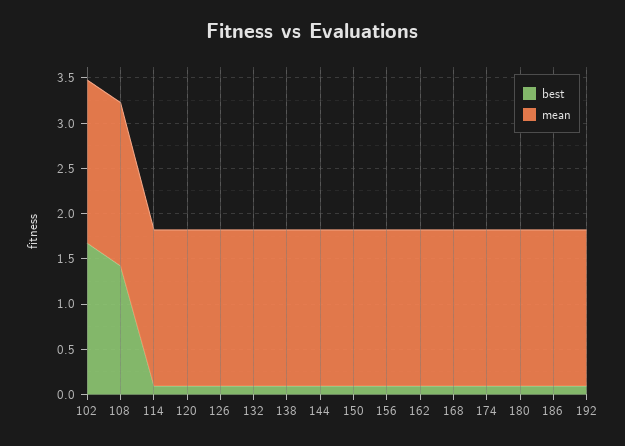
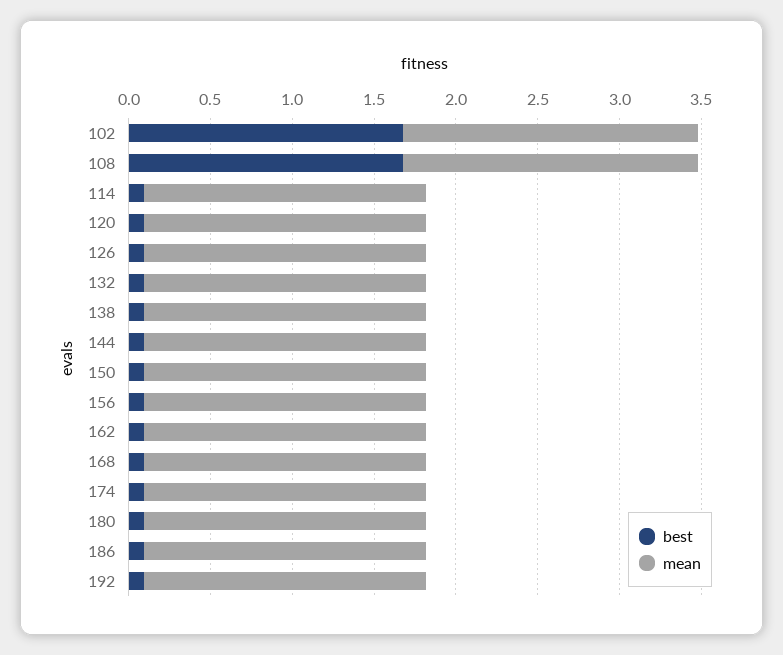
  {
    "best": {
      "102": 1.7,
-     "108": 1.4,
+     "108": 1.7,
      "114": 0.1,
      "120": 0.1,
      "126": 0.1,
      "132": 0.1,
      "138": 0.1,
      "144": 0.1,
      "150": 0.1,
      "156": 0.1,
      "162": 0.1,
      "168": 0.1,
      "174": 0.1,
      "180": 0.1,
      "186": 0.1,
      "192": 0.1
    },
    "mean": {
      "102": 1.8,
      "108": 1.8,
      "114": 1.7,
      "120": 1.7,
      "126": 1.7,
      "132": 1.7,
      "138": 1.7,
      "144": 1.7,
      "150": 1.7,
      "156": 1.7,
      "162": 1.7,
      "168": 1.7,
      "174": 1.7,
      "180": 1.7,
      "186": 1.7,
      "192": 1.7
    }
  }

